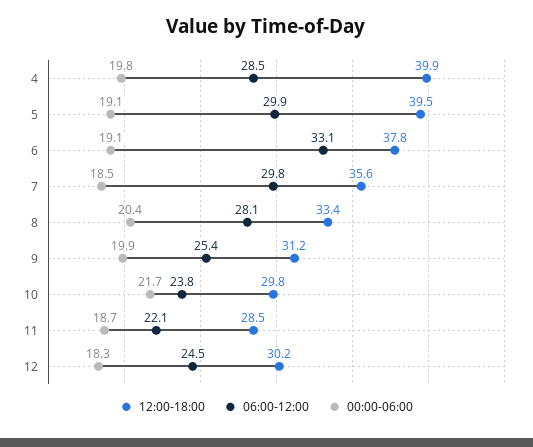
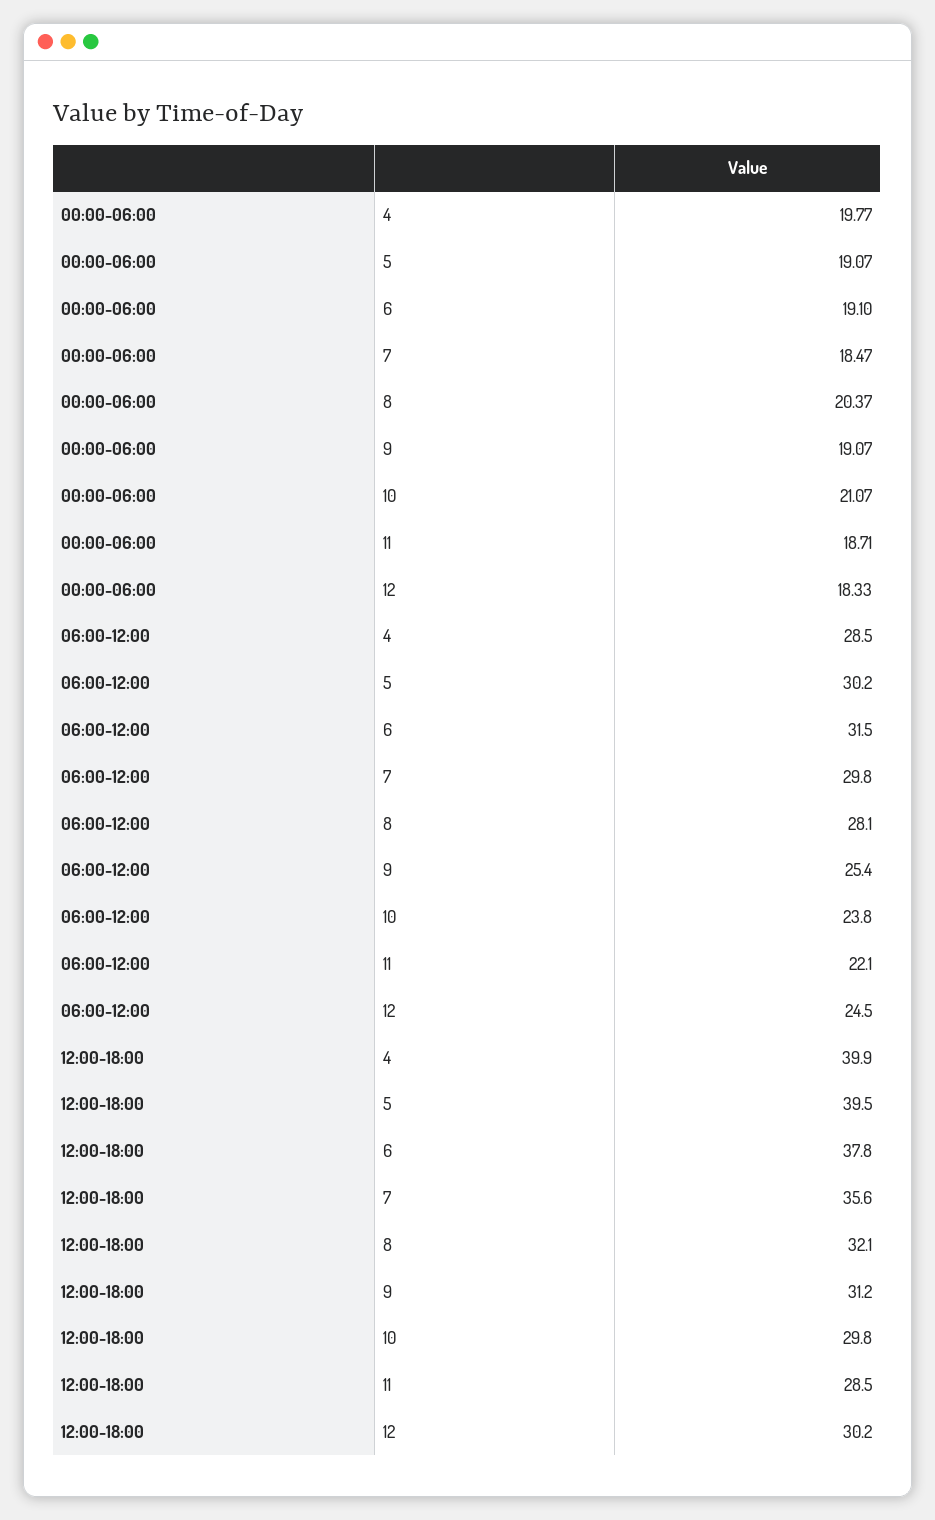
  {
    "12:00-18:00": {
      "4": 39.9,
      "5": 39.5,
      "6": 37.8,
      "7": 35.6,
-     "8": 33.4,
+     "8": 32.1,
      "9": 31.2,
      "10": 29.8,
      "11": 28.5,
      "12": 30.2
    },
    "06:00-12:00": {
      "4": 28.5,
-     "5": 29.9,
+     "5": 30.2,
-     "6": 33.1,
+     "6": 31.5,
      "7": 29.8,
      "8": 28.1,
      "9": 25.4,
      "10": 23.8,
      "11": 22.1,
      "12": 24.5
    },
    "00:00-06:00": {
      "4": 19.77,
      "5": 19.07,
      "6": 19.1,
      "7": 18.47,
      "8": 20.37,
-     "9": 19.9,
+     "9": 19.07,
-     "10": 21.7,
+     "10": 21.07,
      "11": 18.71,
      "12": 18.33
    }
  }

